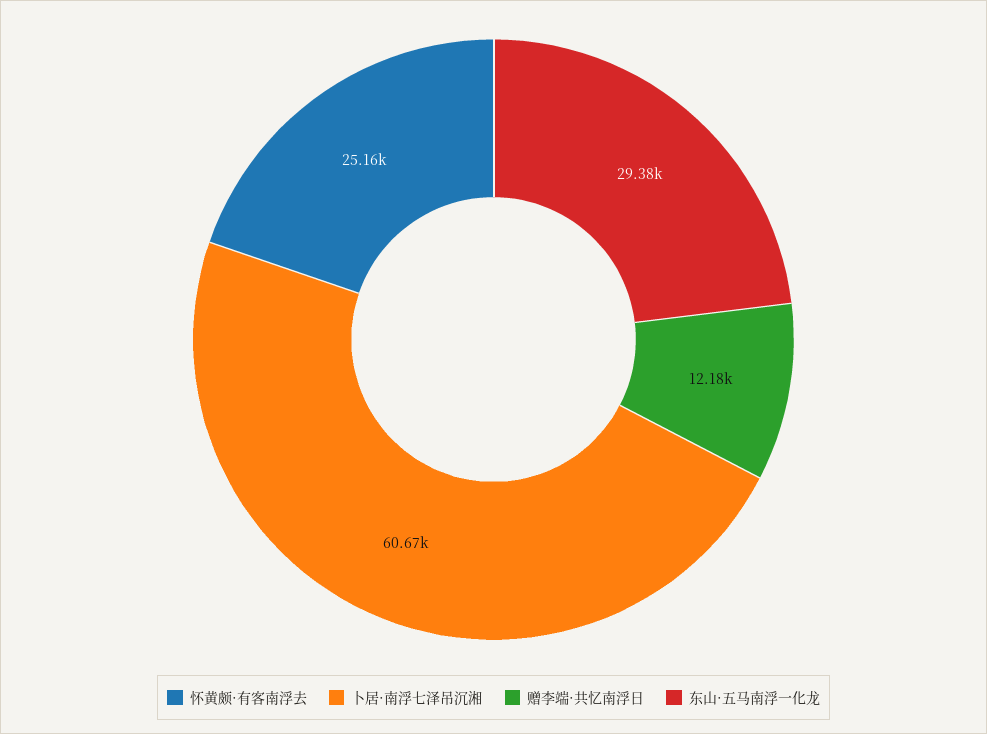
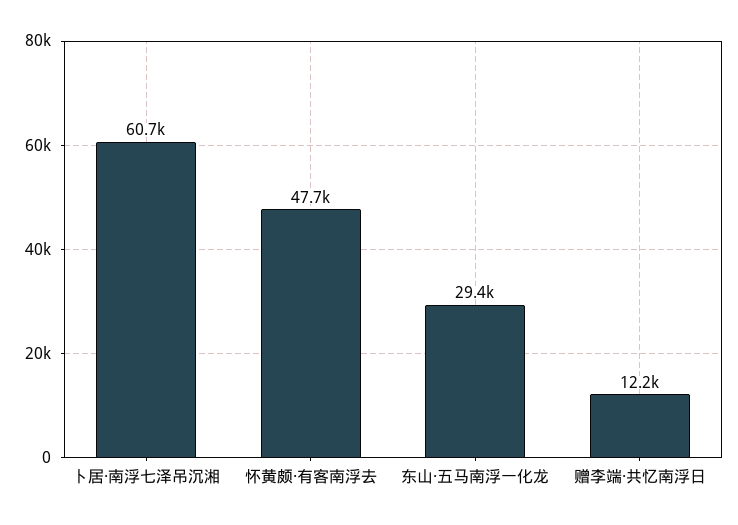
  {
-   "怀黄颇·有客南浮去": 25160,
+   "怀黄颇·有客南浮去": 47700,
    "卜居·南浮七泽吊沉湘": 60670,
    "赠李端·共忆南浮日": 12180,
    "东山·五马南浮一化龙": 29380
  }

